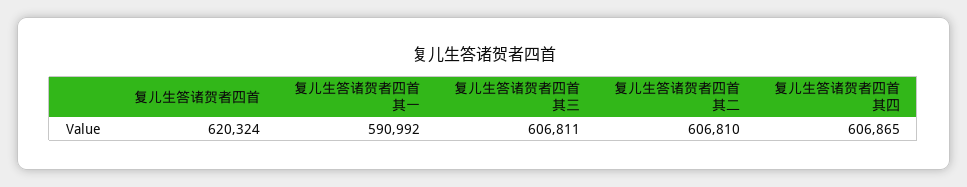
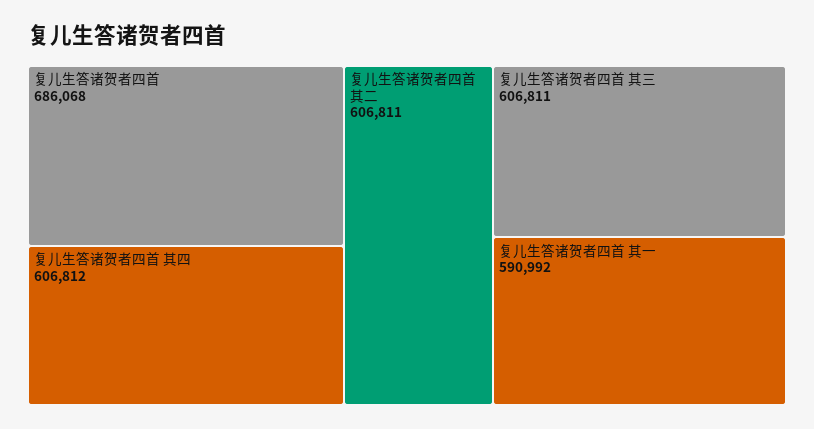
  {
-   "复儿生答诸贺者四首": 620324,
+   "复儿生答诸贺者四首": 686068,
    "复儿生答诸贺者四首 其一": 590992,
    "复儿生答诸贺者四首 其三": 606811,
-   "复儿生答诸贺者四首 其二": 606810,
+   "复儿生答诸贺者四首 其二": 606811,
-   "复儿生答诸贺者四首 其四": 606865
+   "复儿生答诸贺者四首 其四": 606812
  }

